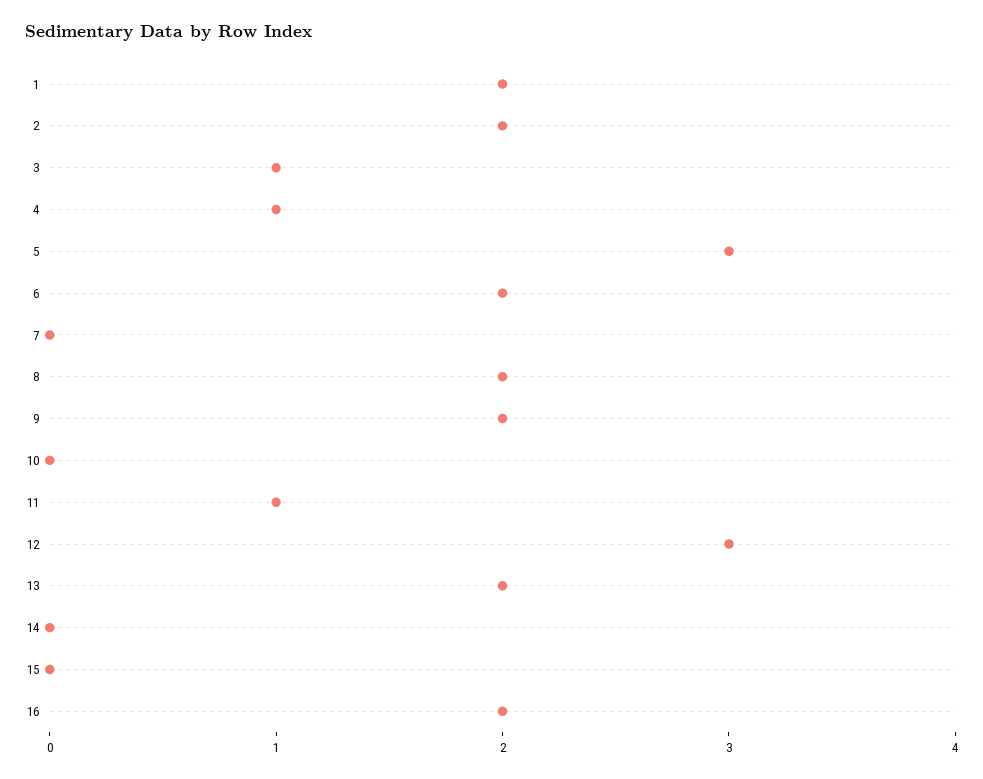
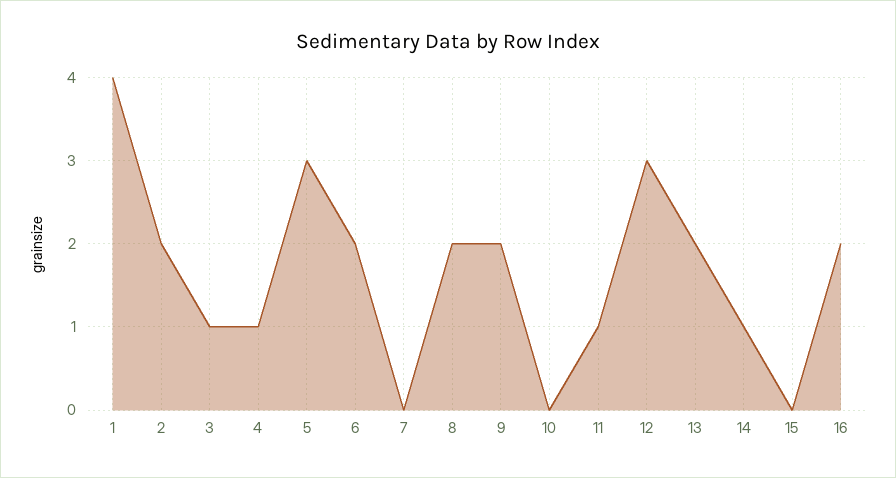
  {
-   "1": 2,
+   "1": 4,
    "2": 2,
    "3": 1,
    "4": 1,
    "5": 3,
    "6": 2,
    "7": 0,
    "8": 2,
    "9": 2,
    "10": 0,
    "11": 1,
    "12": 3,
    "13": 2,
-   "14": 0,
+   "14": 1,
    "15": 0,
    "16": 2
  }

